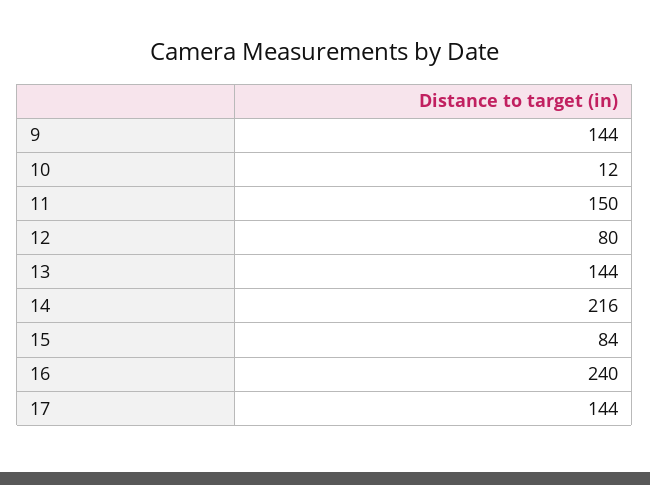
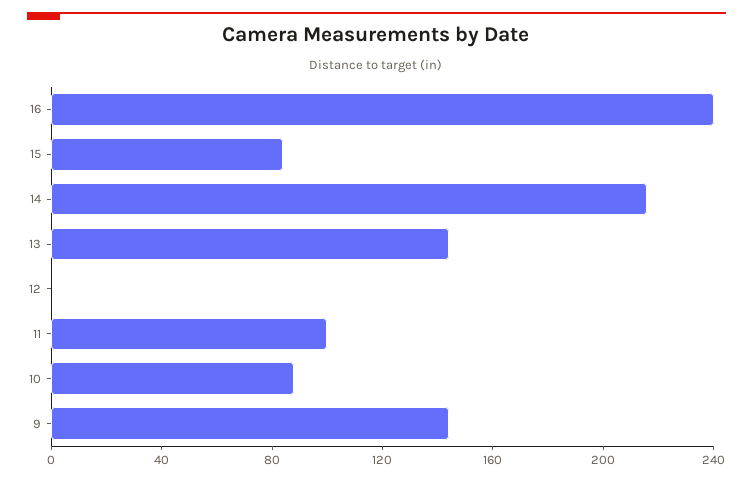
  {
    "9": 144,
-   "10": 12,
+   "10": 90,
-   "11": 150,
+   "11": 100,
-   "12": 80,
+   "12": 0,
    "13": 144,
    "14": 216,
    "15": 84,
-   "16": 240,
+   "16": 240
-   "17": 144
  }

